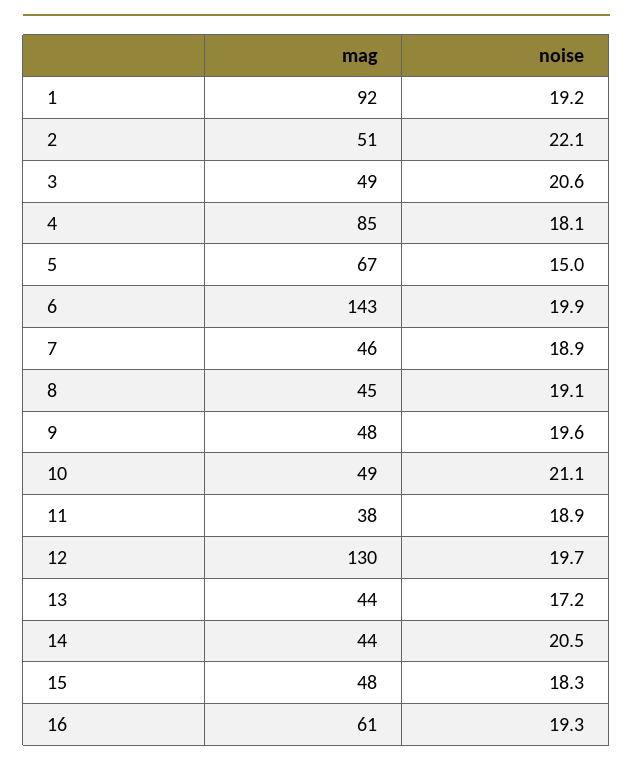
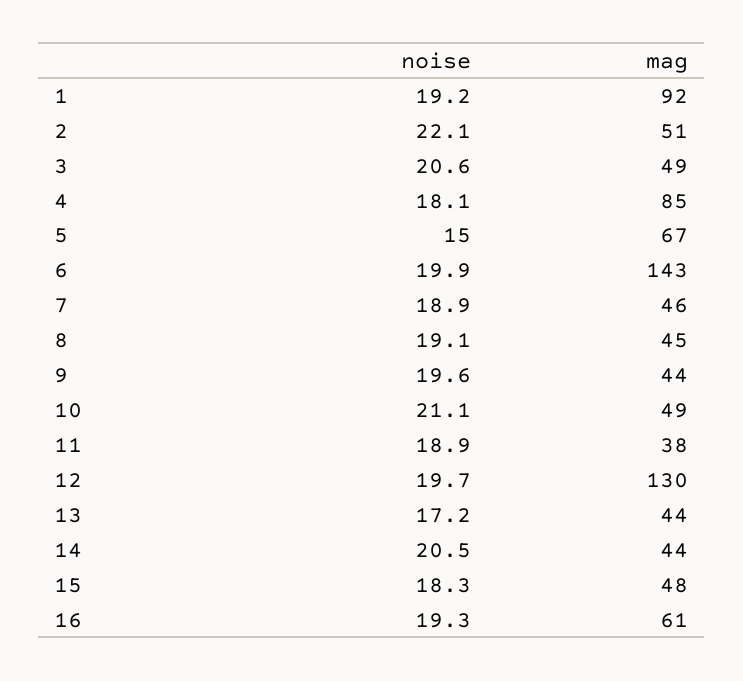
  {
    "mag": {
      "1": 92,
      "2": 51,
      "3": 49,
      "4": 85,
      "5": 67,
      "6": 143,
      "7": 46,
      "8": 45,
-     "9": 48,
+     "9": 44,
      "10": 49,
      "11": 38,
      "12": 130,
      "13": 44,
      "14": 44,
      "15": 48,
      "16": 61
    },
    "noise": {
      "1": 19.2,
      "2": 22.1,
      "3": 20.6,
      "4": 18.1,
      "5": 15,
      "6": 19.9,
      "7": 18.9,
      "8": 19.1,
      "9": 19.6,
      "10": 21.1,
      "11": 18.9,
      "12": 19.7,
      "13": 17.2,
      "14": 20.5,
      "15": 18.3,
      "16": 19.3
    }
  }

